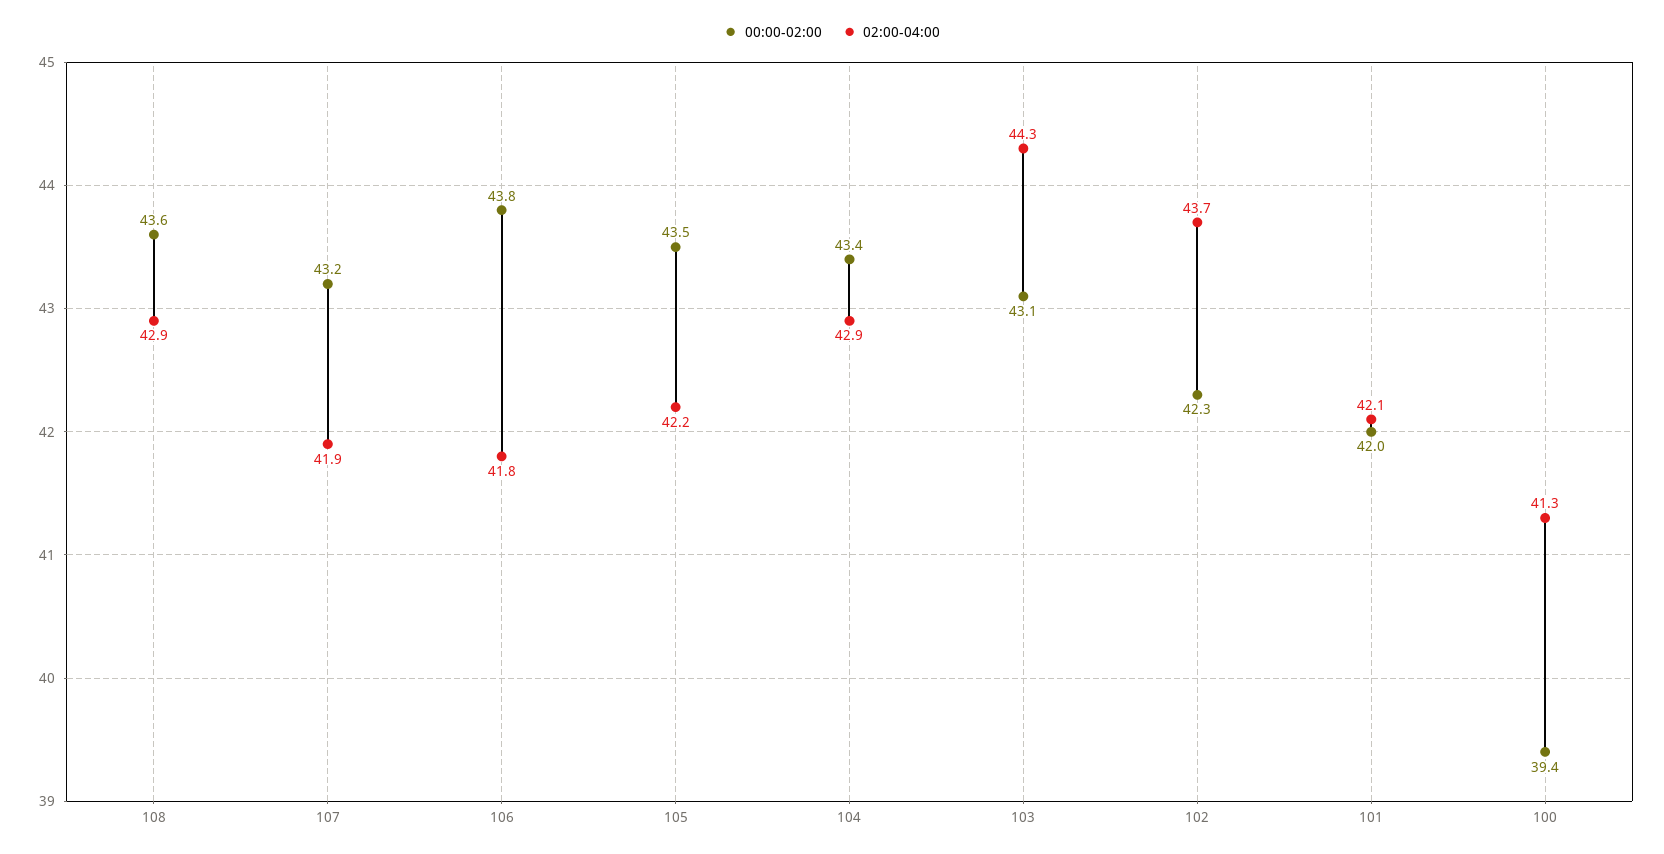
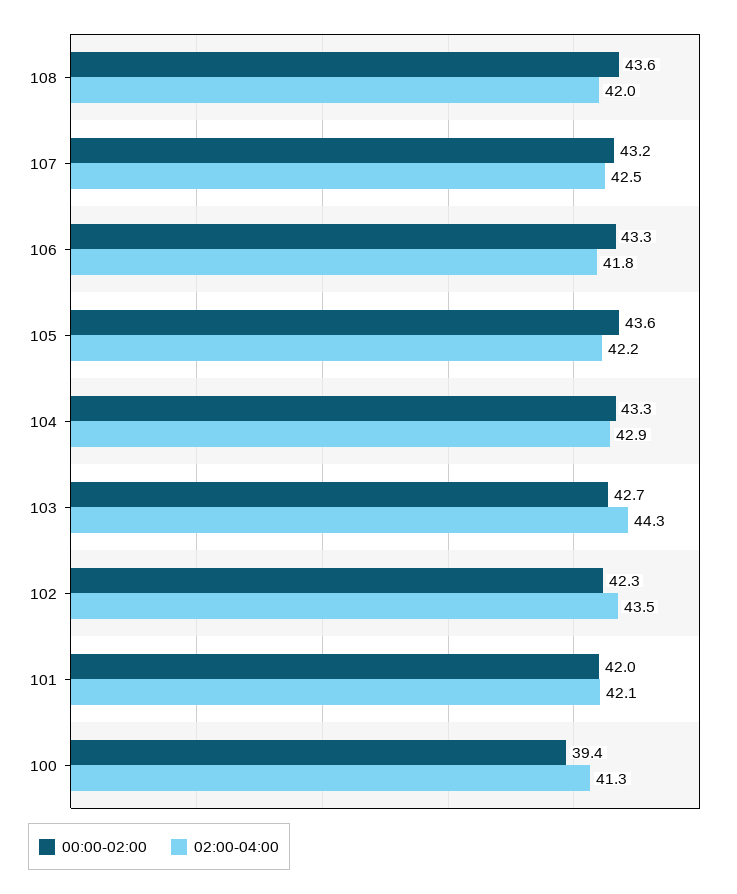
  {
    "00:00-02:00": {
      "108": 43.6,
      "107": 43.2,
-     "106": 43.8,
+     "106": 43.3,
-     "105": 43.5,
+     "105": 43.6,
-     "104": 43.4,
+     "104": 43.3,
-     "103": 43.1,
+     "103": 42.7,
      "102": 42.3,
      "101": 42,
      "100": 39.4
    },
    "02:00-04:00": {
-     "108": 42.9,
+     "108": 42,
-     "107": 41.9,
+     "107": 42.5,
      "106": 41.8,
      "105": 42.2,
      "104": 42.9,
      "103": 44.3,
-     "102": 43.7,
+     "102": 43.5,
      "101": 42.1,
      "100": 41.3
    }
  }

